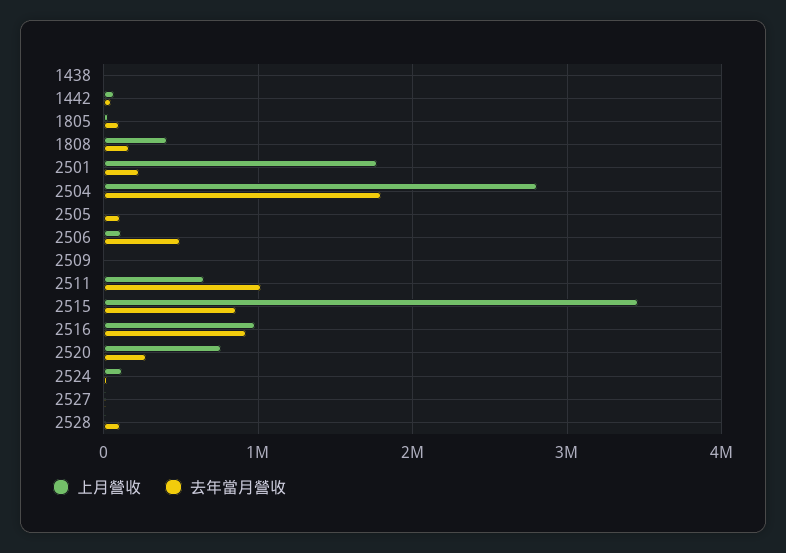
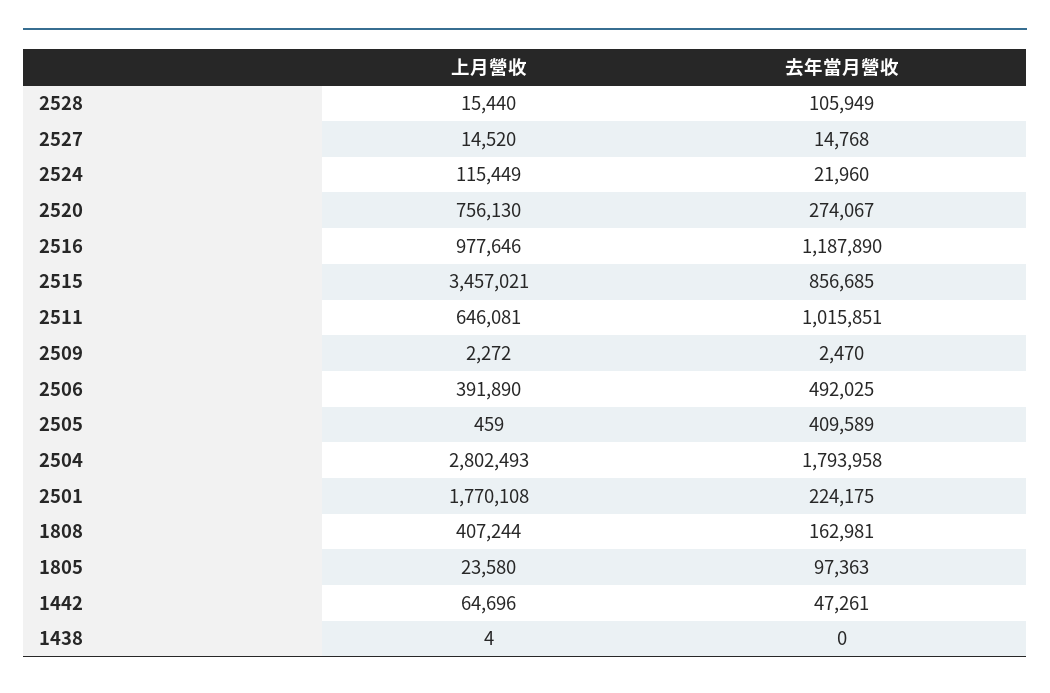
  {
    "上月營收": {
      "1438": 4,
      "1442": 64696,
      "1805": 23580,
      "1808": 407244,
      "2501": 1770108,
      "2504": 2802493,
      "2505": 459,
-     "2506": 100000,
+     "2506": 391890,
      "2509": 2272,
      "2511": 646081,
      "2515": 3457021,
      "2516": 977646,
      "2520": 756130,
      "2524": 115449,
      "2527": 14520,
      "2528": 15440
    },
    "去年當月營收": {
      "1438": 0,
      "1442": 47261,
      "1805": 97363,
      "1808": 162981,
      "2501": 224175,
      "2504": 1793958,
-     "2505": 100000,
+     "2505": 409589,
      "2506": 492025,
      "2509": 2470,
      "2511": 1015851,
      "2515": 856685,
-     "2516": 900000,
+     "2516": 1187890,
      "2520": 274067,
      "2524": 21960,
      "2527": 14768,
      "2528": 105949
    }
  }

